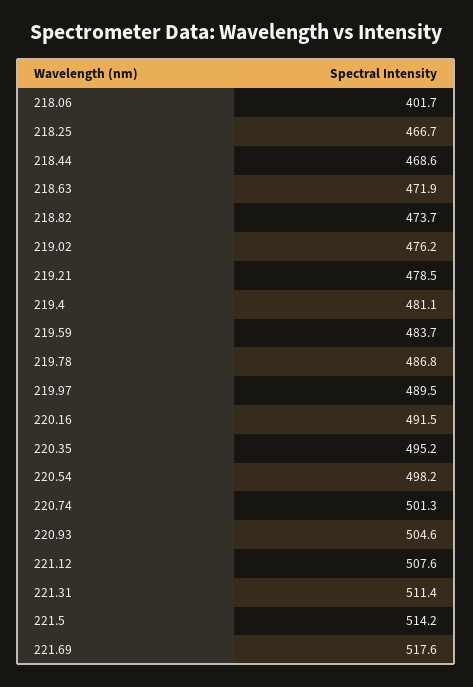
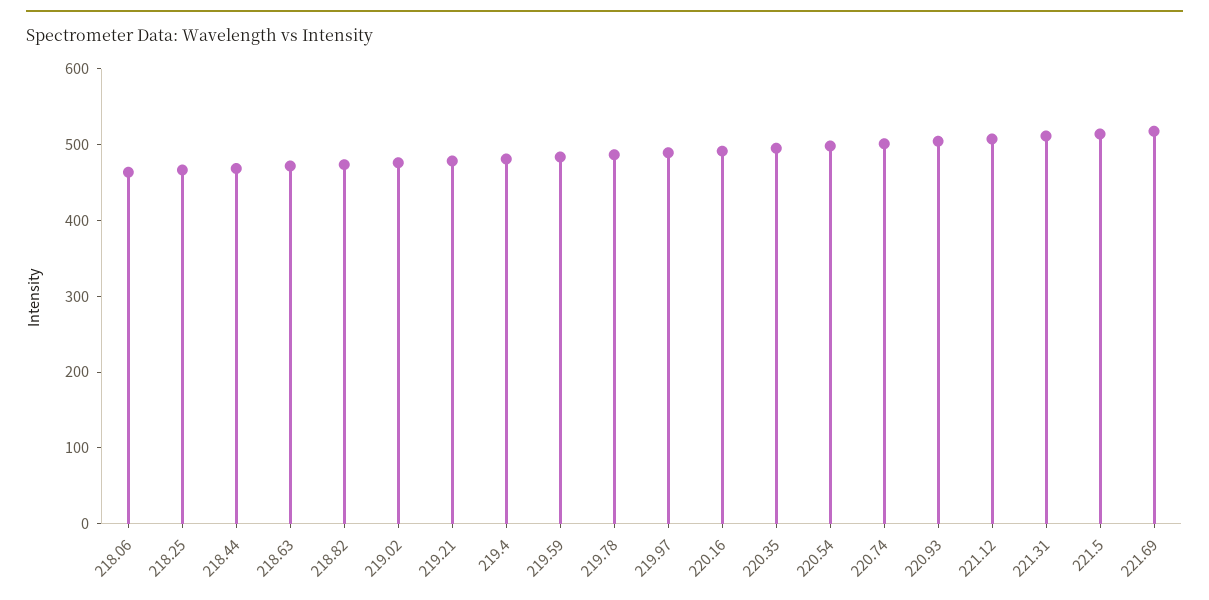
  {
-   "218.06": 401.7,
+   "218.06": 460,
    "218.25": 466.7,
    "218.44": 468.6,
    "218.63": 471.9,
    "218.82": 473.7,
    "219.02": 476.2,
    "219.21": 478.5,
    "219.4": 481.1,
    "219.59": 483.7,
    "219.78": 486.8,
    "219.97": 489.5,
    "220.16": 491.5,
    "220.35": 495.2,
    "220.54": 498.2,
    "220.74": 501.3,
    "220.93": 504.6,
    "221.12": 507.6,
    "221.31": 511.4,
    "221.5": 514.2,
    "221.69": 517.6
  }

